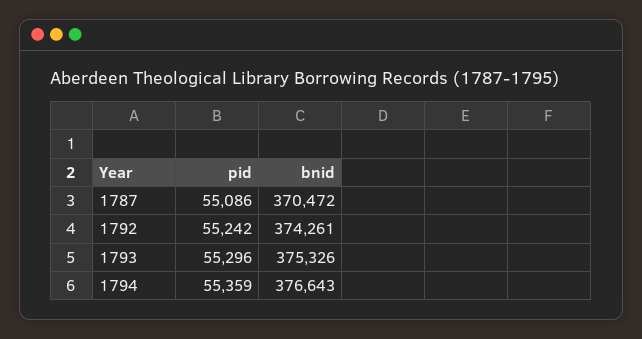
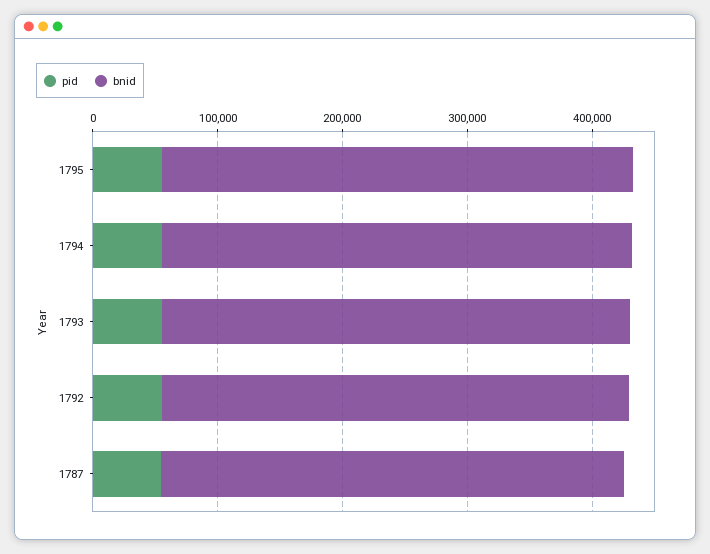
  {
    "pid": {
      "1787": 55086,
      "1792": 55242,
      "1793": 55296,
-     "1794": 55359
+     "1794": 55359,
+     "1795": 60000
    },
    "bnid": {
      "1787": 370472,
      "1792": 374261,
      "1793": 375326,
-     "1794": 376643
+     "1794": 376643,
+     "1795": 380000
    }
  }

